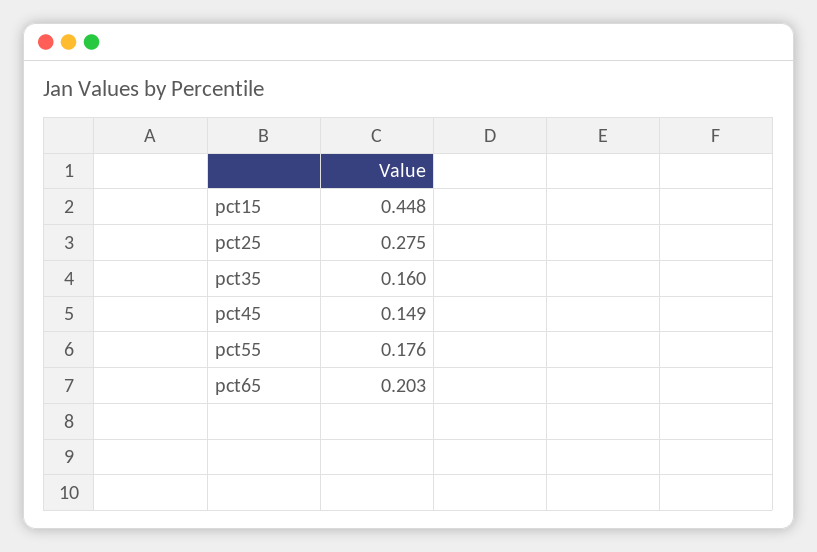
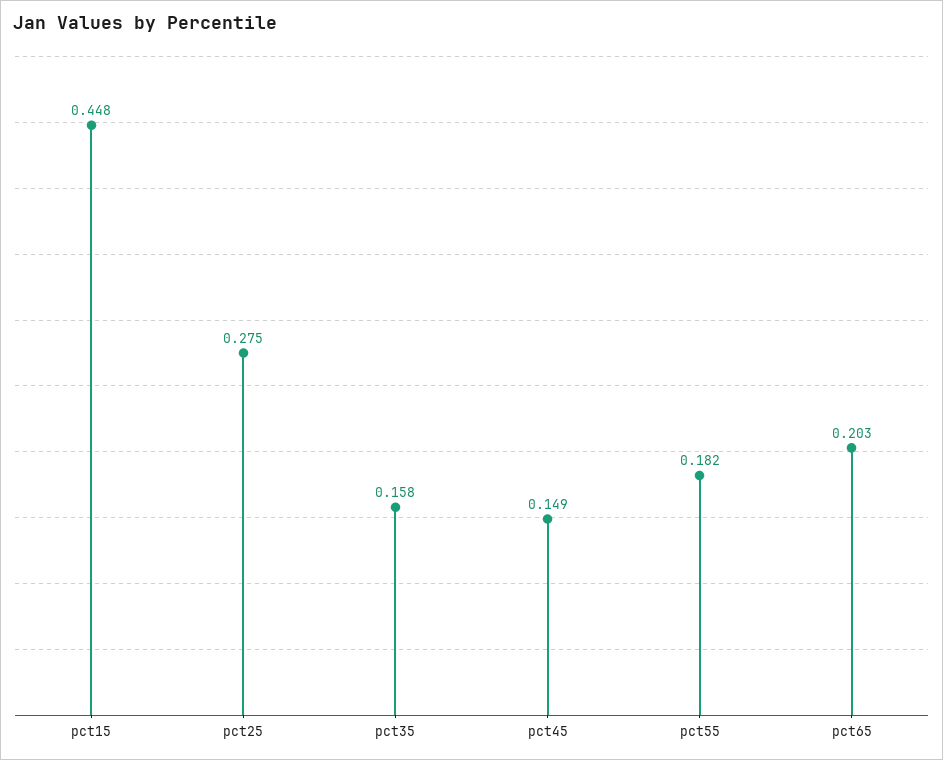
  {
    "pct15": 0.448,
    "pct25": 0.275,
-   "pct35": 0.16,
+   "pct35": 0.158,
    "pct45": 0.149,
-   "pct55": 0.176,
+   "pct55": 0.182,
    "pct65": 0.203
  }

